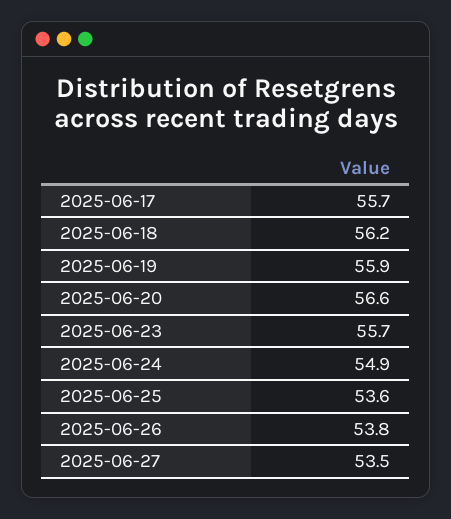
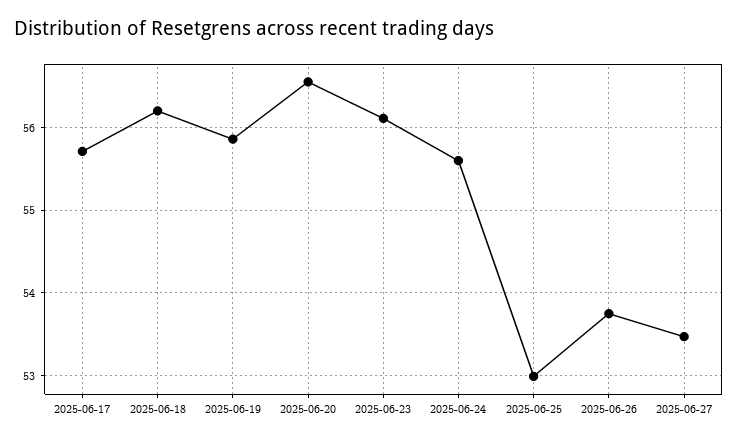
  {
    "2025-06-17": 55.7,
    "2025-06-18": 56.2,
    "2025-06-19": 55.9,
    "2025-06-20": 56.6,
-   "2025-06-23": 55.7,
+   "2025-06-23": 56.1,
-   "2025-06-24": 54.9,
+   "2025-06-24": 55.6,
-   "2025-06-25": 53.6,
+   "2025-06-25": 53,
    "2025-06-26": 53.8,
    "2025-06-27": 53.5
  }

